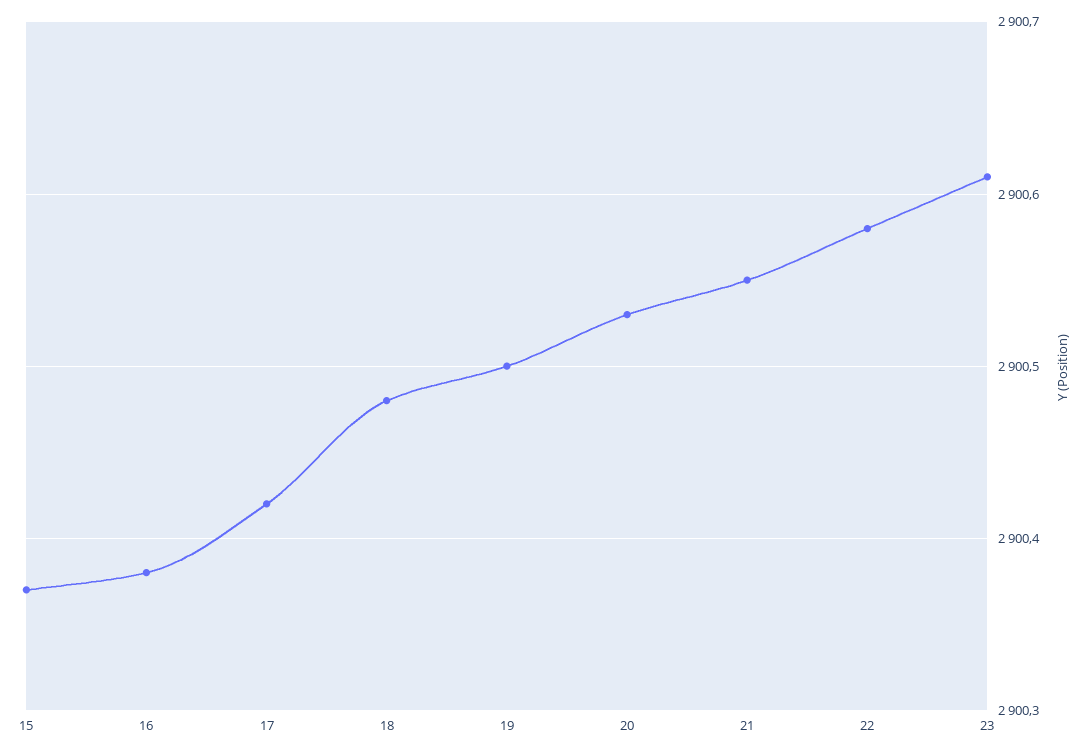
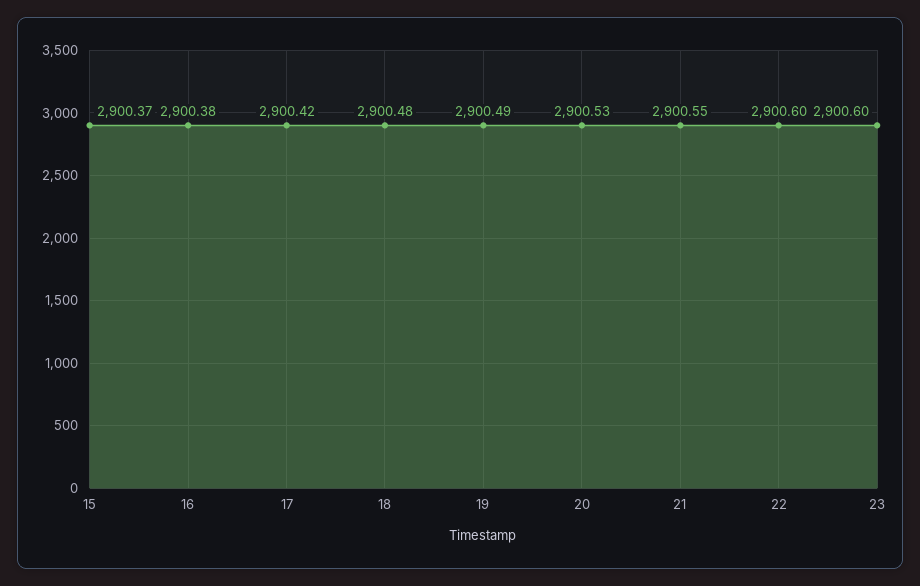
  {
    "15": 2900.37,
    "16": 2900.38,
    "17": 2900.42,
    "18": 2900.48,
-   "19": 2900.5,
+   "19": 2900.49,
    "20": 2900.53,
    "21": 2900.55,
-   "22": 2900.58,
+   "22": 2900.6,
-   "23": 2900.61
+   "23": 2900.6
  }

